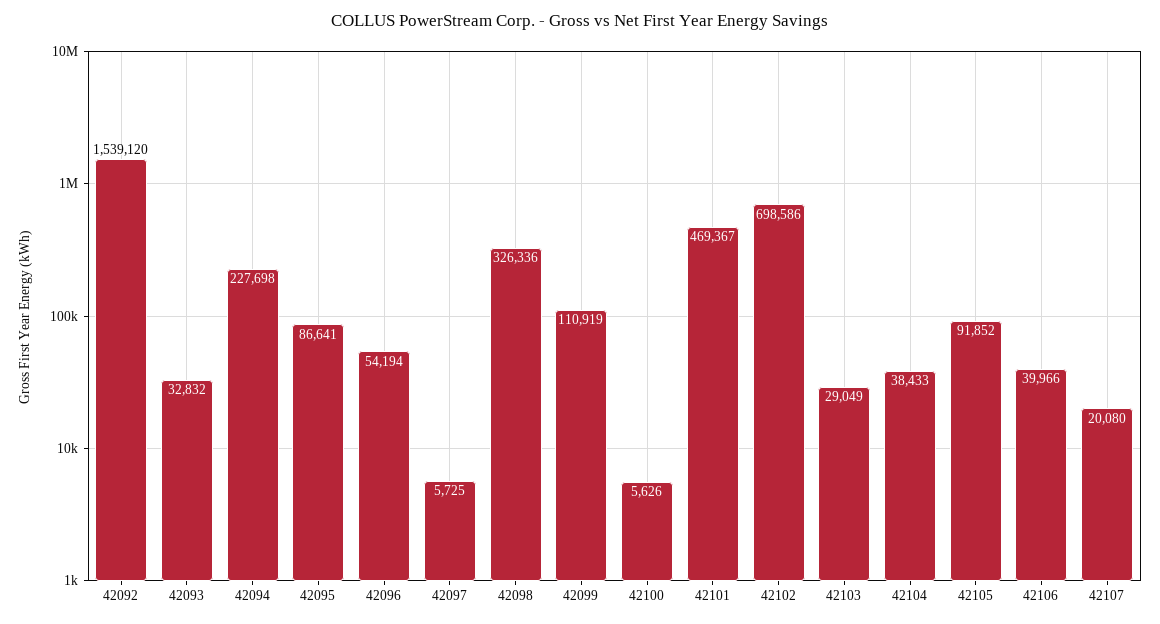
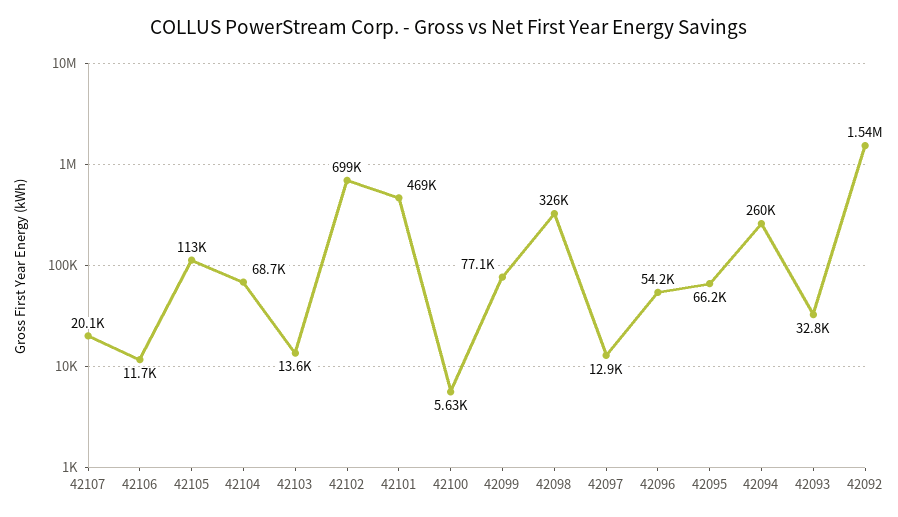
  {
    "42092": 1539120,
    "42093": 32832,
-   "42094": 227698,
+   "42094": 260000,
-   "42095": 86641,
+   "42095": 66200,
    "42096": 54194,
-   "42097": 5725,
+   "42097": 12900,
    "42098": 326336,
-   "42099": 110919,
+   "42099": 77100,
    "42100": 5626,
    "42101": 469367,
    "42102": 698586,
-   "42103": 29049,
+   "42103": 13600,
-   "42104": 38433,
+   "42104": 68700,
-   "42105": 91852,
+   "42105": 113000,
-   "42106": 39966,
+   "42106": 11700,
    "42107": 20080
  }

